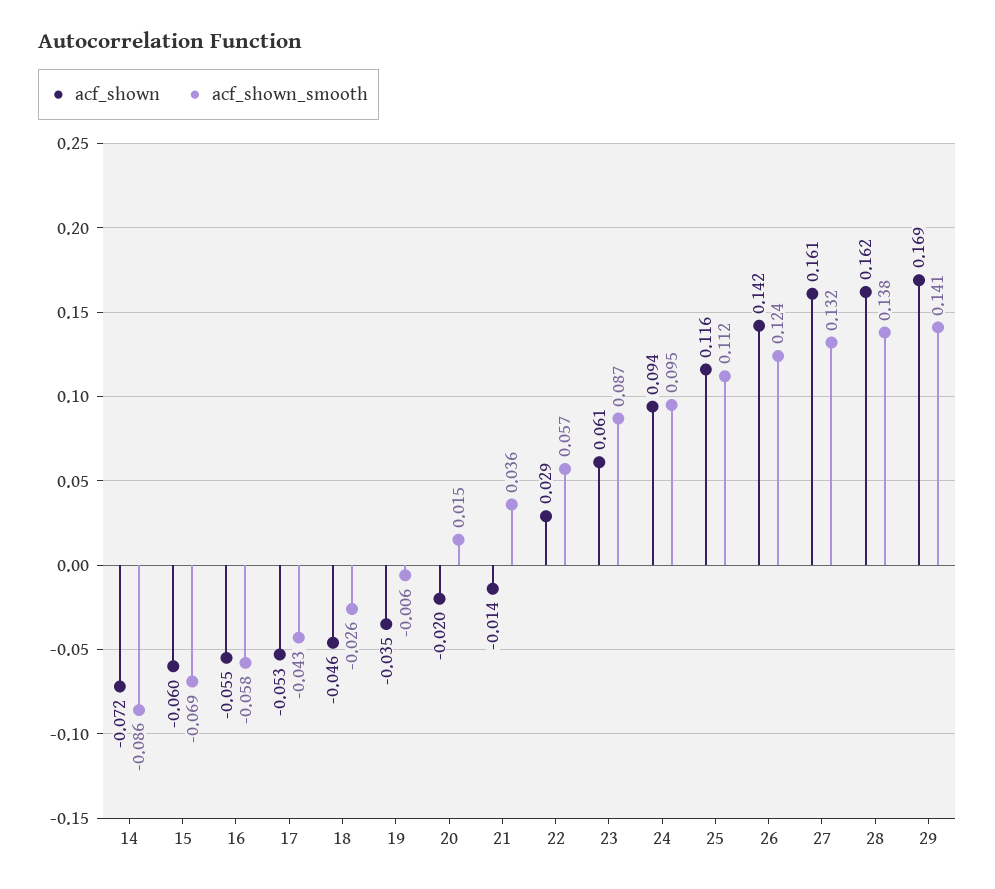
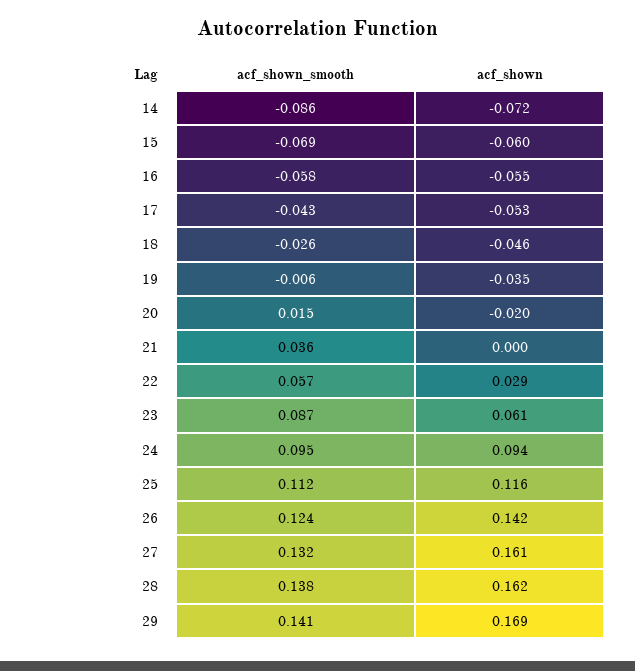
  {
    "acf_shown": {
      "14": -0.072,
      "15": -0.06,
      "16": -0.055,
      "17": -0.053,
      "18": -0.046,
      "19": -0.035,
      "20": -0.02,
-     "21": -0.014,
+     "21": 0,
      "22": 0.029,
      "23": 0.061,
      "24": 0.094,
      "25": 0.116,
      "26": 0.142,
      "27": 0.161,
      "28": 0.162,
      "29": 0.169
    },
    "acf_shown_smooth": {
      "14": -0.086,
      "15": -0.069,
      "16": -0.058,
      "17": -0.043,
      "18": -0.026,
      "19": -0.006,
      "20": 0.015,
      "21": 0.036,
      "22": 0.057,
      "23": 0.087,
      "24": 0.095,
      "25": 0.112,
      "26": 0.124,
      "27": 0.132,
      "28": 0.138,
      "29": 0.141
    }
  }

